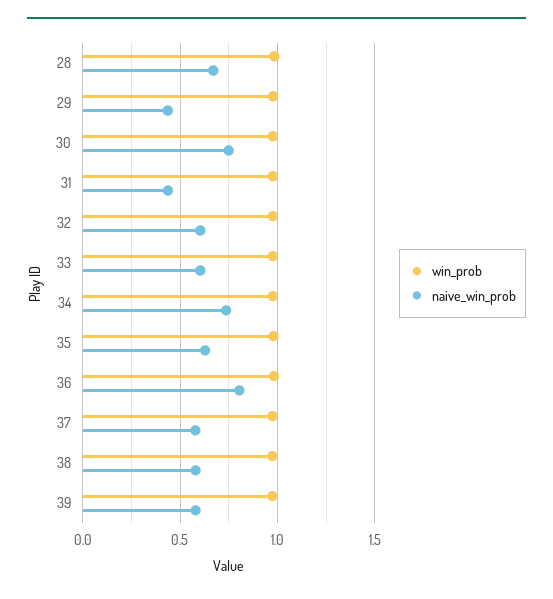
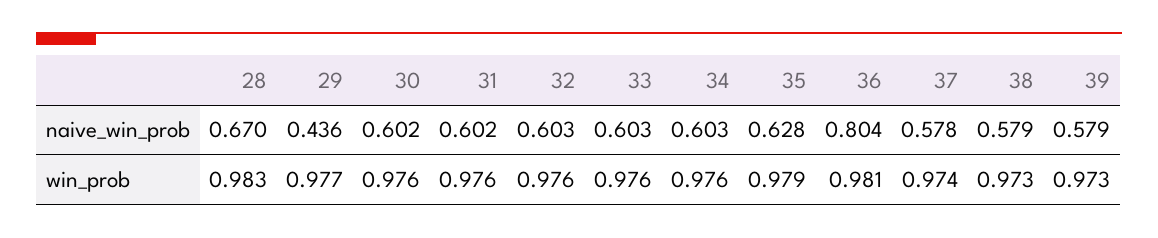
  {
    "win_prob": {
      "28": 0.983,
      "29": 0.977,
      "30": 0.976,
      "31": 0.976,
      "32": 0.976,
      "33": 0.976,
      "34": 0.976,
      "35": 0.979,
      "36": 0.981,
      "37": 0.974,
      "38": 0.973,
      "39": 0.973
    },
    "naive_win_prob": {
      "28": 0.67,
      "29": 0.436,
-     "30": 0.75,
+     "30": 0.602,
-     "31": 0.45,
+     "31": 0.602,
      "32": 0.603,
      "33": 0.603,
-     "34": 0.75,
+     "34": 0.603,
      "35": 0.628,
      "36": 0.804,
      "37": 0.578,
      "38": 0.579,
      "39": 0.579
    }
  }

